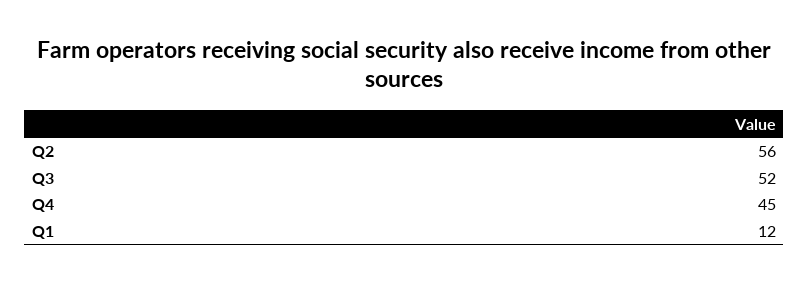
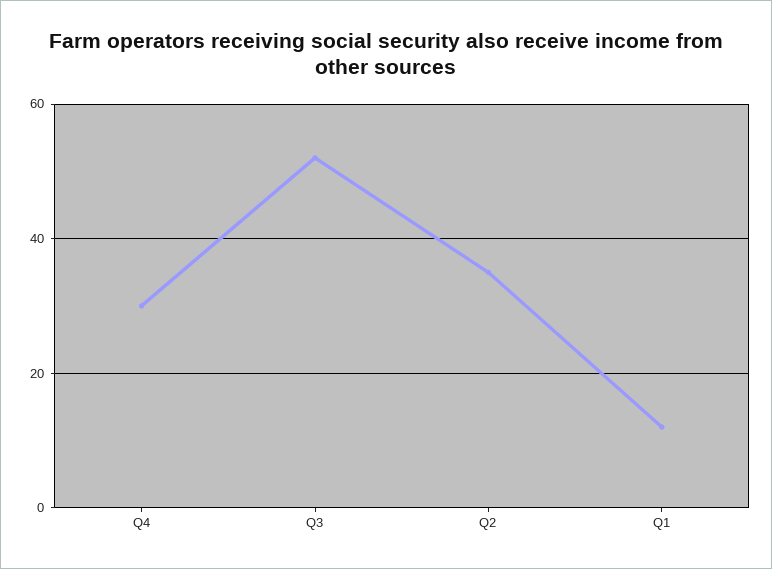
  {
-   "Q2": 56,
+   "Q2": 35,
    "Q3": 52,
-   "Q4": 45,
+   "Q4": 30,
    "Q1": 12
  }

